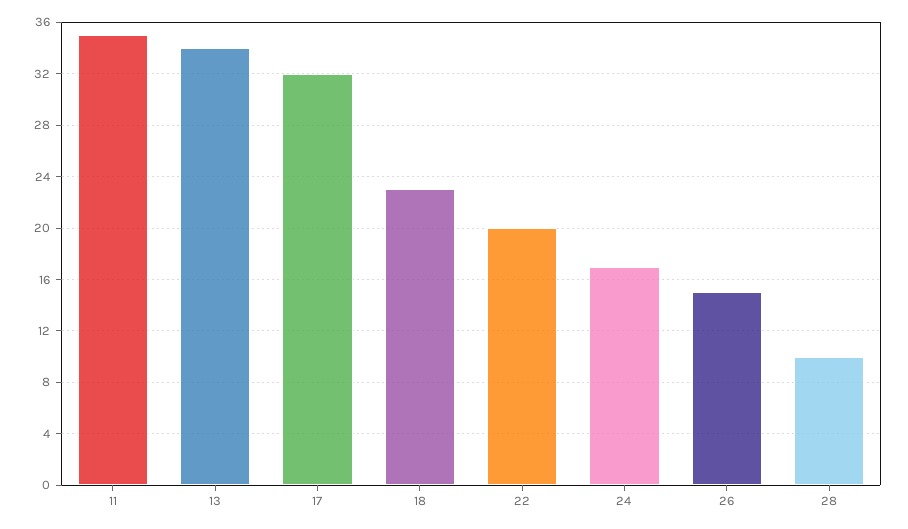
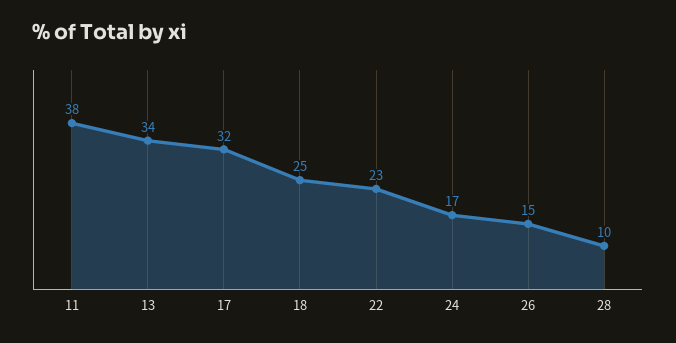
  {
-   "11": 35,
+   "11": 38,
    "13": 34,
    "17": 32,
-   "18": 23,
+   "18": 25,
-   "22": 20,
+   "22": 23,
    "24": 17,
    "26": 15,
    "28": 10
  }

